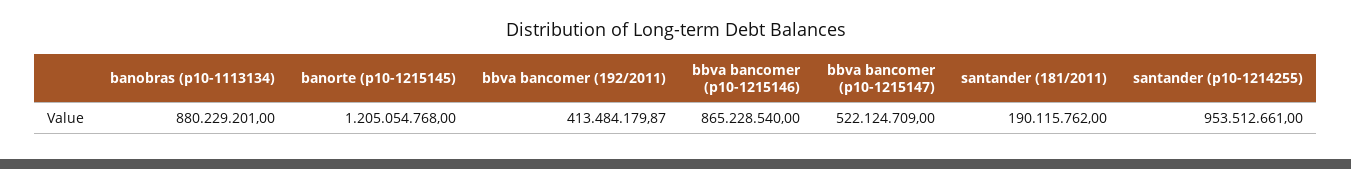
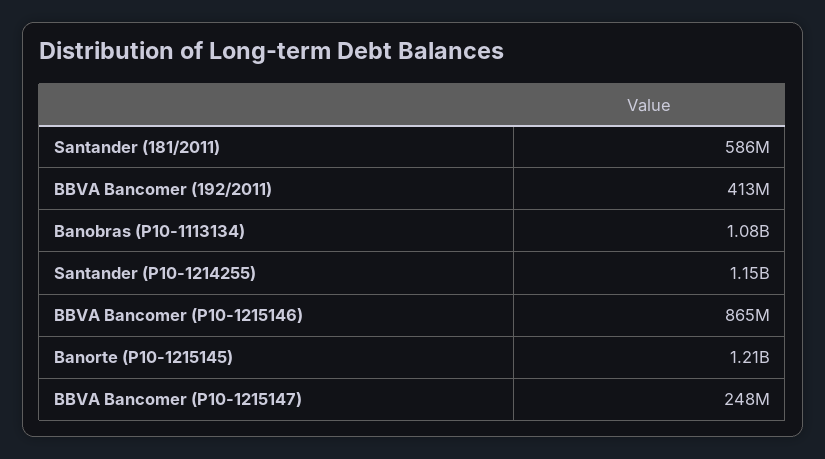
  {
-   "banobras (p10-1113134)": 880229201,
+   "banobras (p10-1113134)": 1080000000,
    "banorte (p10-1215145)": 1205054768,
    "bbva bancomer (192/2011)": 413484179.87,
    "bbva bancomer (p10-1215146)": 865228540,
-   "bbva bancomer (p10-1215147)": 522124709,
+   "bbva bancomer (p10-1215147)": 248000000,
-   "santander (181/2011)": 190115762,
+   "santander (181/2011)": 586000000,
-   "santander (p10-1214255)": 953512661
+   "santander (p10-1214255)": 1150000000
  }

